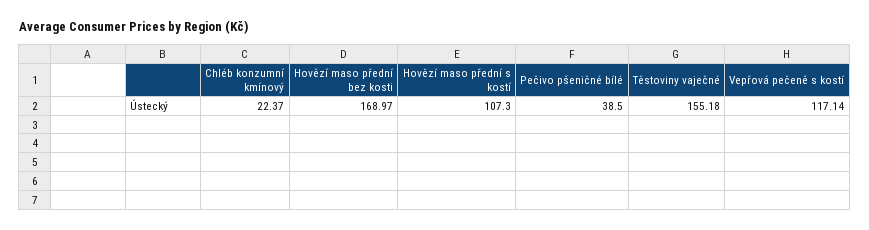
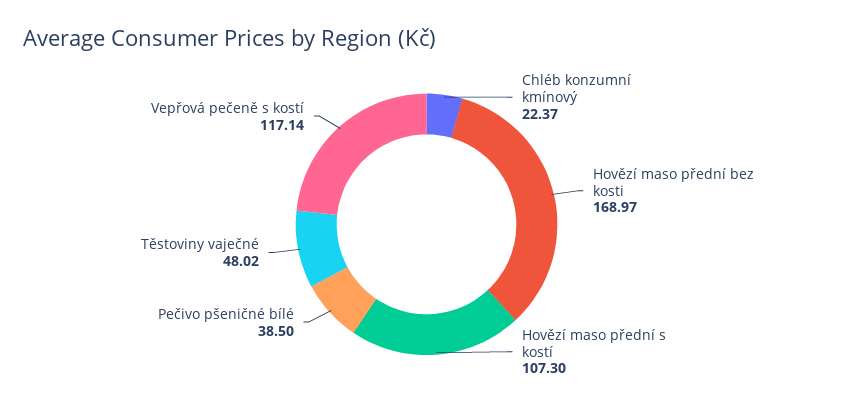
  {
    "Chléb konzumní kmínový": 22.37,
    "Hovězí maso přední bez kosti": 168.97,
    "Hovězí maso přední s kostí": 107.3,
    "Pečivo pšeničné bílé": 38.5,
-   "Těstoviny vaječné": 155.18,
+   "Těstoviny vaječné": 48.02,
    "Vepřová pečeně s kostí": 117.14
  }

